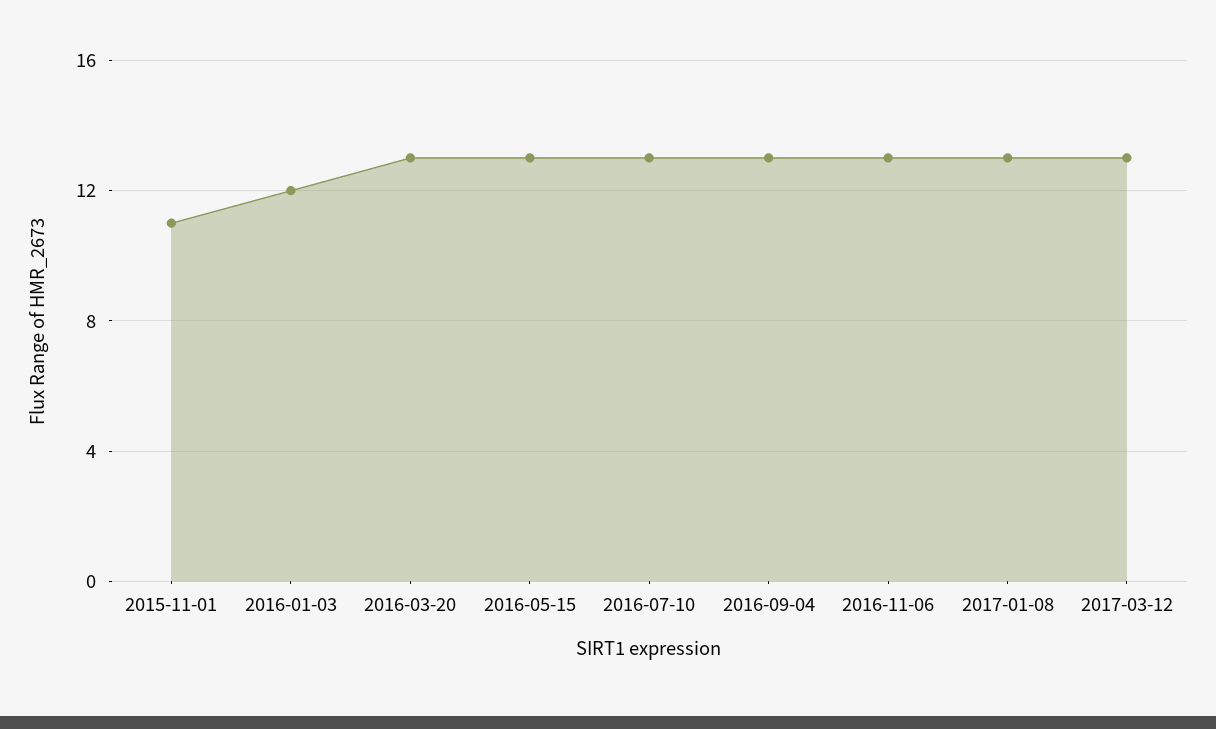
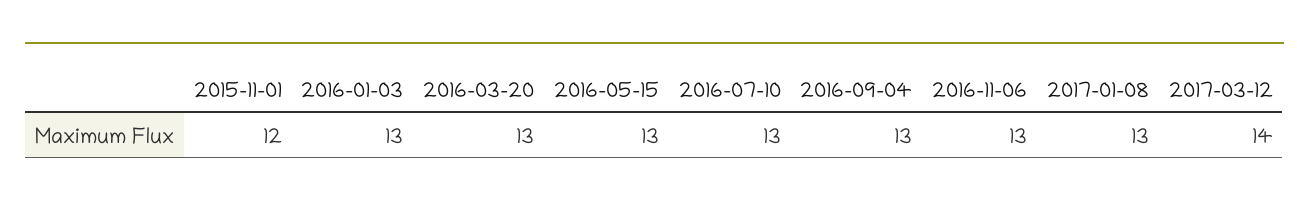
  {
-   "2015-11-01": 11,
+   "2015-11-01": 12,
-   "2016-01-03": 12,
+   "2016-01-03": 13,
    "2016-03-20": 13,
    "2016-05-15": 13,
    "2016-07-10": 13,
    "2016-09-04": 13,
    "2016-11-06": 13,
    "2017-01-08": 13,
-   "2017-03-12": 13
+   "2017-03-12": 14
  }

